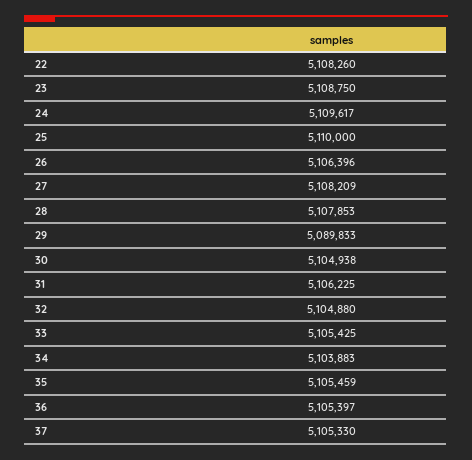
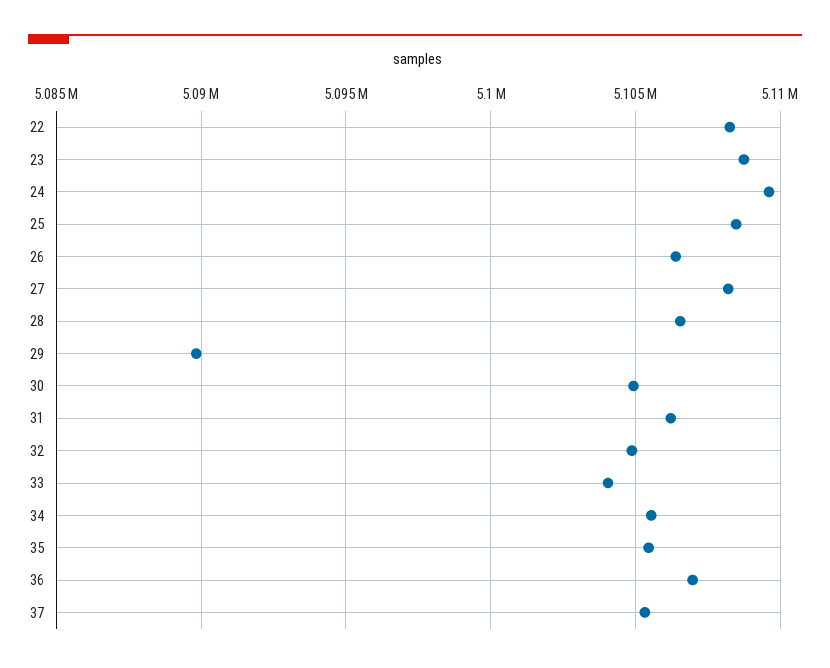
  {
    "22": 5108260,
    "23": 5108750,
    "24": 5109617,
-   "25": 5110000,
+   "25": 5108500,
    "26": 5106396,
    "27": 5108209,
-   "28": 5107853,
+   "28": 5106500,
    "29": 5089833,
    "30": 5104938,
    "31": 5106225,
    "32": 5104880,
-   "33": 5105425,
+   "33": 5104000,
-   "34": 5103883,
+   "34": 5105500,
    "35": 5105459,
-   "36": 5105397,
+   "36": 5107000,
    "37": 5105330
  }

